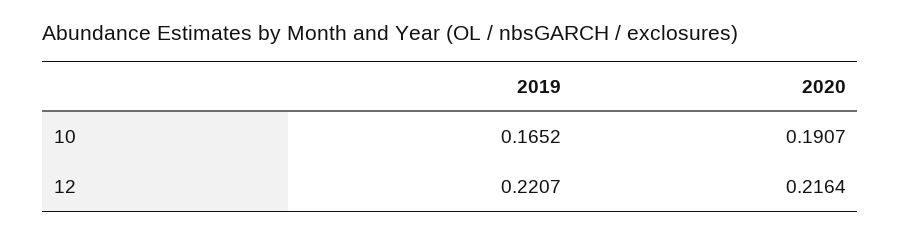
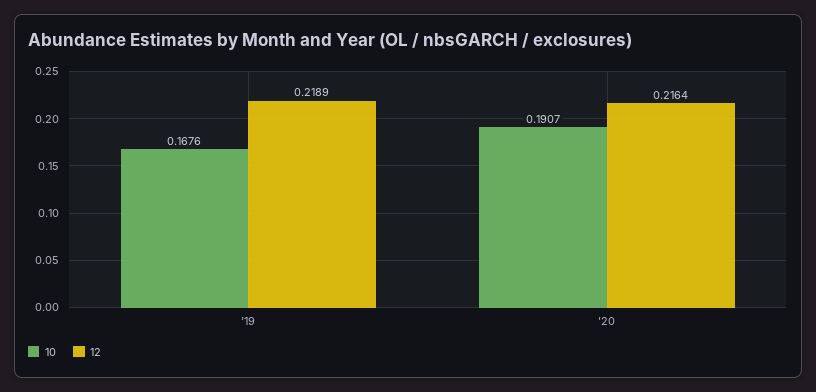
  {
    "10": {
-     "2019": 0.1652,
+     "2019": 0.1676,
      "2020": 0.1907
    },
    "12": {
-     "2019": 0.2207,
+     "2019": 0.2189,
      "2020": 0.2164
    }
  }

